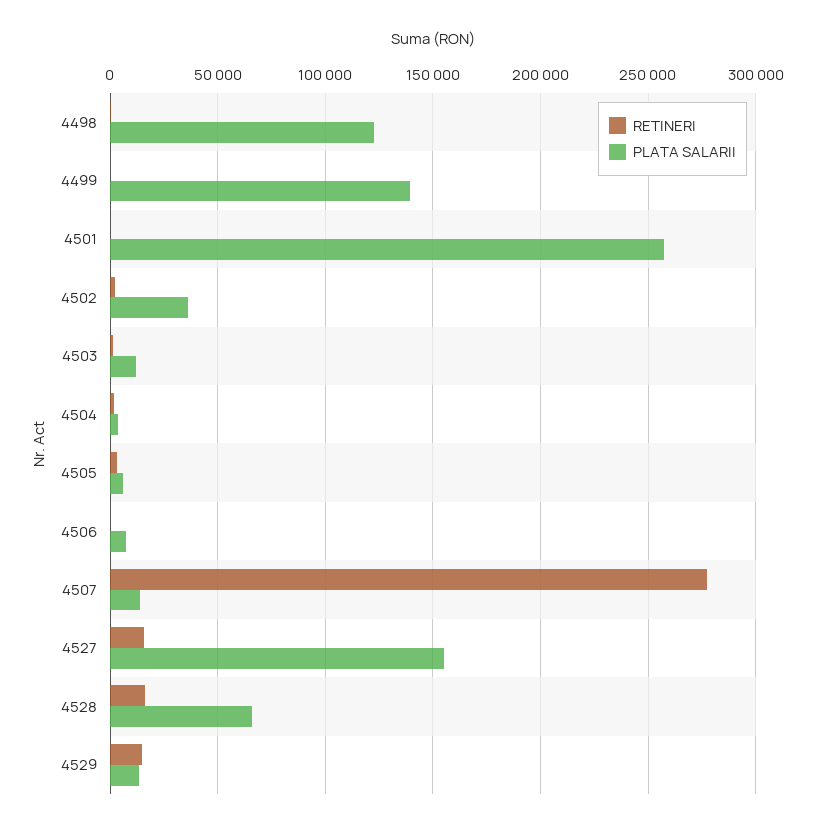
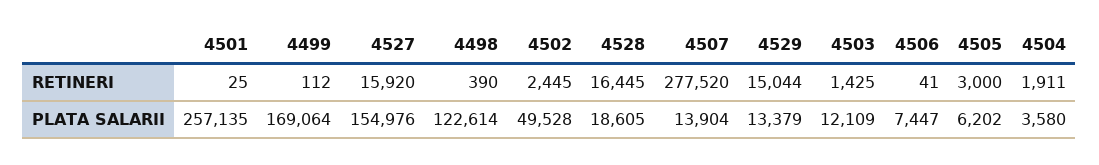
  {
    "RETINERI": {
      "4498": 390,
      "4499": 112,
      "4501": 25,
      "4502": 2445,
      "4503": 1425,
      "4504": 1911,
      "4505": 3000,
      "4506": 41,
      "4507": 277520,
      "4527": 15920,
      "4528": 16445,
      "4529": 15044
    },
    "PLATA SALARII": {
      "4498": 122614,
-     "4499": 140000,
+     "4499": 169064,
      "4501": 257135,
-     "4502": 35000,
+     "4502": 49528,
      "4503": 12109,
      "4504": 3580,
      "4505": 6202,
      "4506": 7447,
      "4507": 13904,
      "4527": 154976,
-     "4528": 65000,
+     "4528": 18605,
      "4529": 13379
    }
  }

